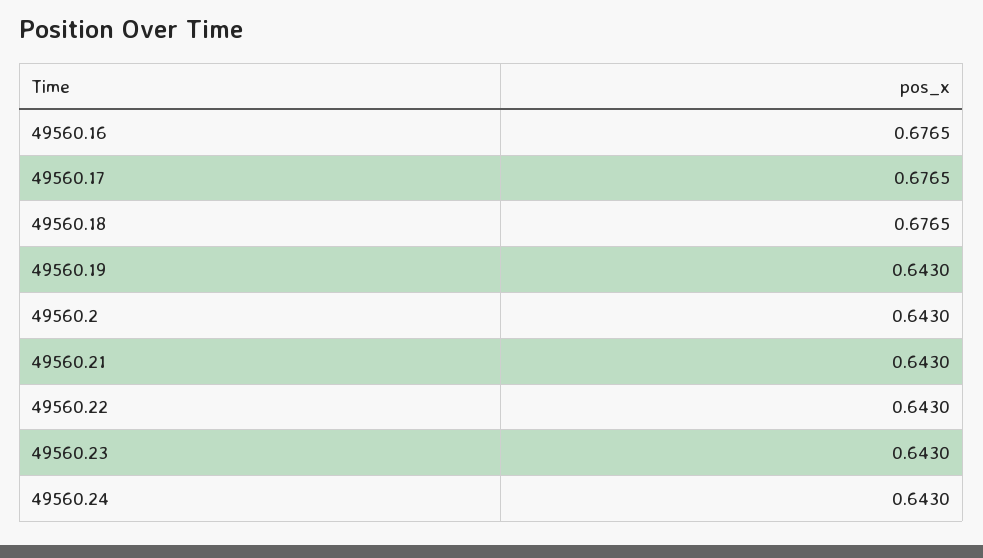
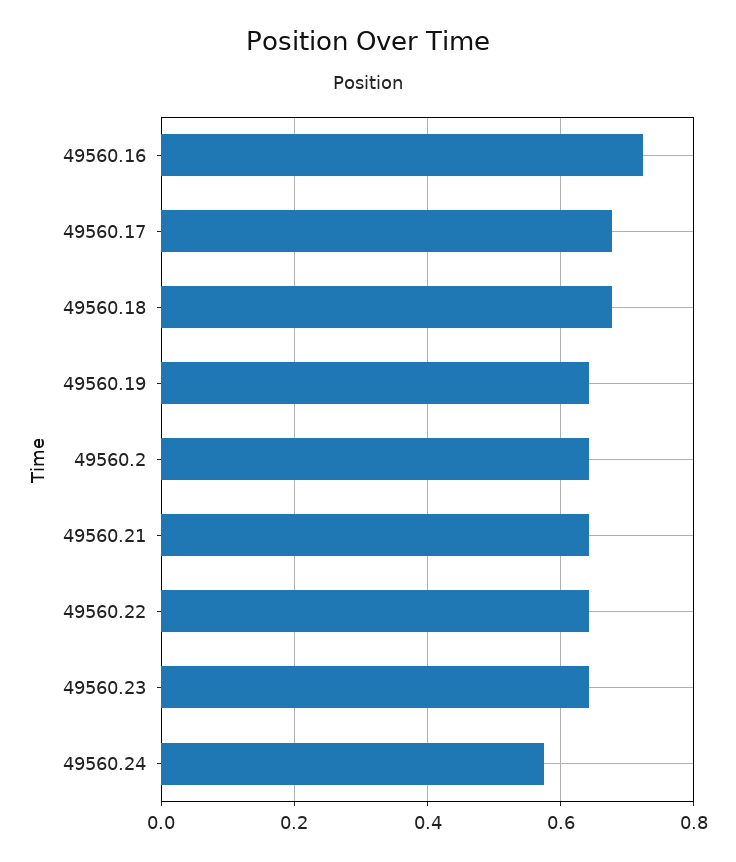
  {
-   "49560.16": 0.6765,
+   "49560.16": 0.72,
    "49560.17": 0.6765,
    "49560.18": 0.6765,
    "49560.19": 0.643,
    "49560.2": 0.643,
    "49560.21": 0.643,
    "49560.22": 0.643,
    "49560.23": 0.643,
-   "49560.24": 0.643
+   "49560.24": 0.58
  }

